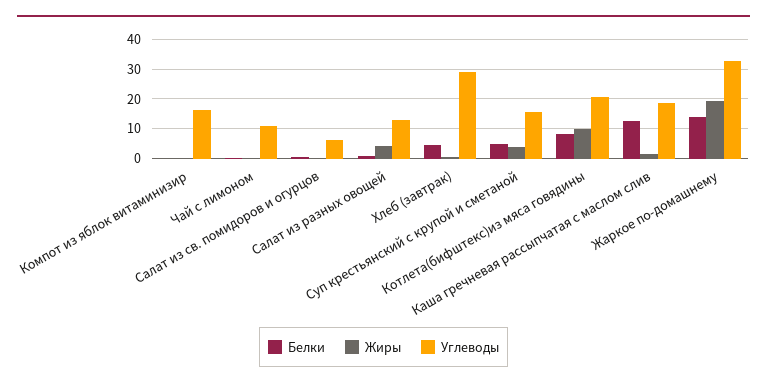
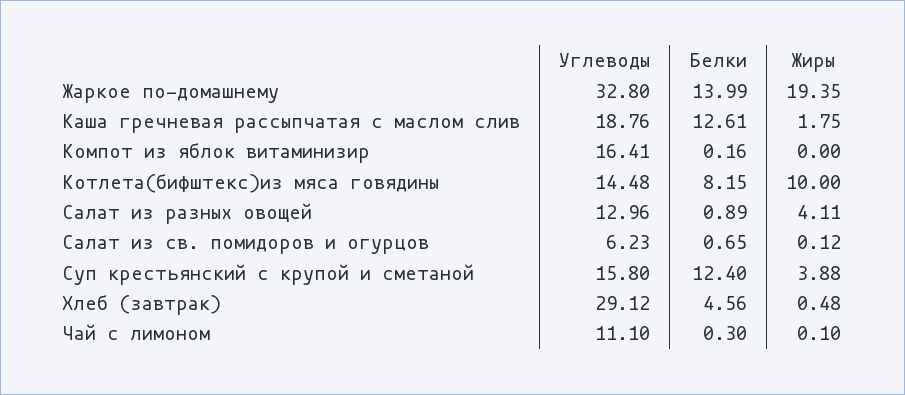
  {
    "Белки": {
      "Компот из яблок витаминизир": 0.16,
      "Чай с лимоном": 0.3,
      "Салат из св. помидоров и огурцов": 0.65,
      "Салат из разных овощей": 0.89,
      "Хлеб (завтрак)": 4.56,
-     "Суп крестьянский с крупой и сметаной": 5,
+     "Суп крестьянский с крупой и сметаной": 12.4,
      "Котлета(бифштекс)из мяса говядины": 8.15,
      "Каша гречневая рассыпчатая с маслом слив": 12.61,
      "Жаркое по-домашнему": 13.99
    },
    "Жиры": {
      "Компот из яблок витаминизир": 0,
      "Чай с лимоном": 0.1,
      "Салат из св. помидоров и огурцов": 0.12,
      "Салат из разных овощей": 4.11,
      "Хлеб (завтрак)": 0.48,
      "Суп крестьянский с крупой и сметаной": 3.88,
      "Котлета(бифштекс)из мяса говядины": 10,
      "Каша гречневая рассыпчатая с маслом слив": 1.75,
      "Жаркое по-домашнему": 19.35
    },
    "Углеводы": {
      "Компот из яблок витаминизир": 16.41,
      "Чай с лимоном": 11.1,
      "Салат из св. помидоров и огурцов": 6.23,
      "Салат из разных овощей": 12.96,
      "Хлеб (завтрак)": 29.12,
      "Суп крестьянский с крупой и сметаной": 15.8,
-     "Котлета(бифштекс)из мяса говядины": 20,
+     "Котлета(бифштекс)из мяса говядины": 14.48,
      "Каша гречневая рассыпчатая с маслом слив": 18.76,
      "Жаркое по-домашнему": 32.8
    }
  }

